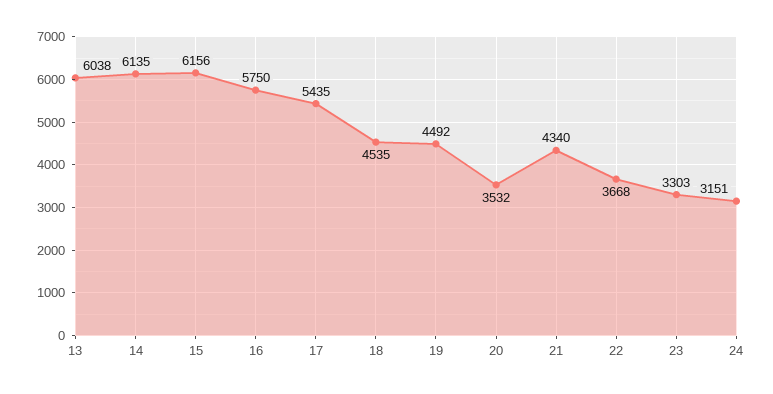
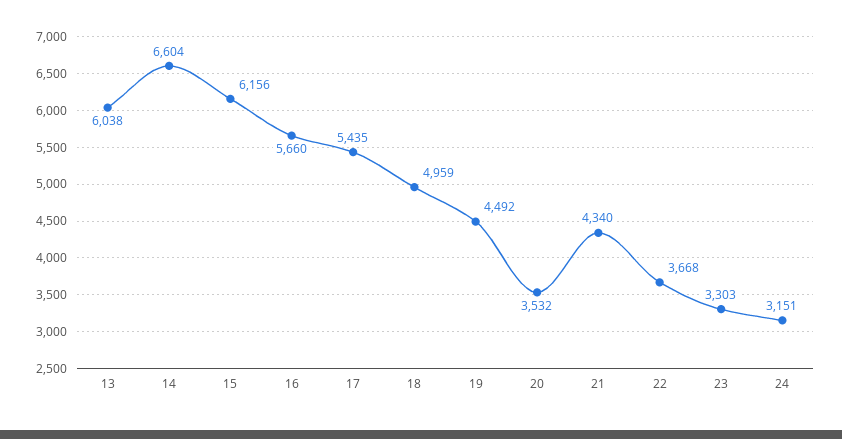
  {
    "13": 6038,
-   "14": 6135,
+   "14": 6604,
    "15": 6156,
-   "16": 5750,
+   "16": 5660,
    "17": 5435,
-   "18": 4535,
+   "18": 4959,
    "19": 4492,
    "20": 3532,
    "21": 4340,
    "22": 3668,
    "23": 3303,
    "24": 3151
  }

